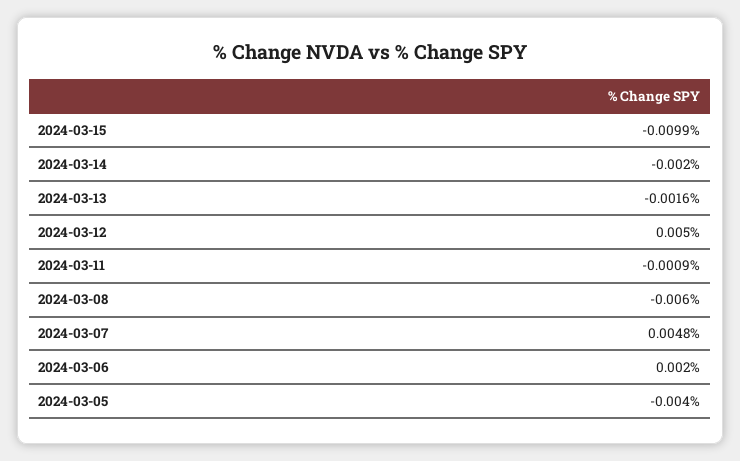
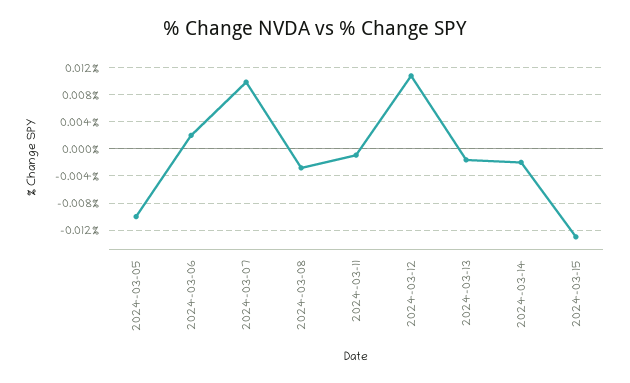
  {
-   "2024-03-15": -0.0099,
+   "2024-03-15": -0.013,
    "2024-03-14": -0.002,
    "2024-03-13": -0.0016,
-   "2024-03-12": 0.005,
+   "2024-03-12": 0.011,
    "2024-03-11": -0.0009,
-   "2024-03-08": -0.006,
+   "2024-03-08": -0.003,
-   "2024-03-07": 0.0048,
+   "2024-03-07": 0.01,
    "2024-03-06": 0.002,
-   "2024-03-05": -0.004
+   "2024-03-05": -0.01
  }

